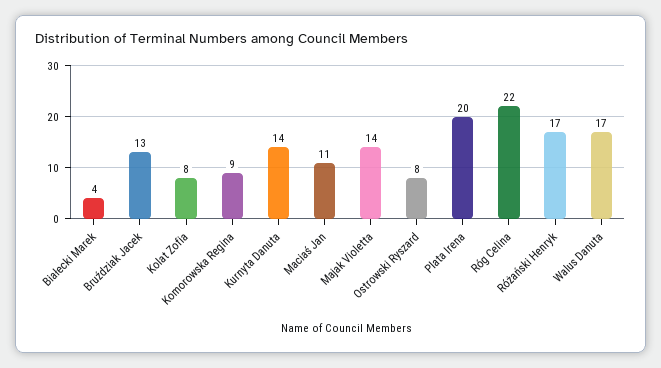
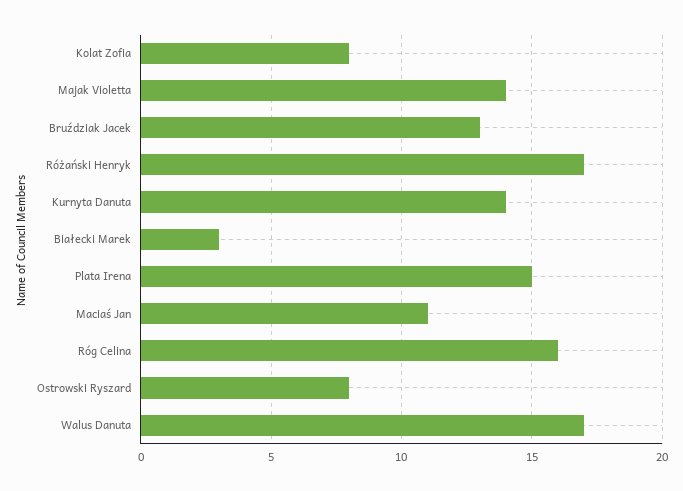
  {
-   "Białecki Marek": 4,
+   "Białecki Marek": 3,
    "Bruździak Jacek": 13,
    "Kolat Zofia": 8,
-   "Komorowska Regina": 9,
    "Kurnyta Danuta": 14,
    "Maciaś Jan": 11,
    "Majak Violetta": 14,
    "Ostrowski Ryszard": 8,
-   "Plata Irena": 20,
+   "Plata Irena": 15,
-   "Róg Celina": 22,
+   "Róg Celina": 16,
    "Różański Henryk": 17,
    "Walus Danuta": 17
  }

